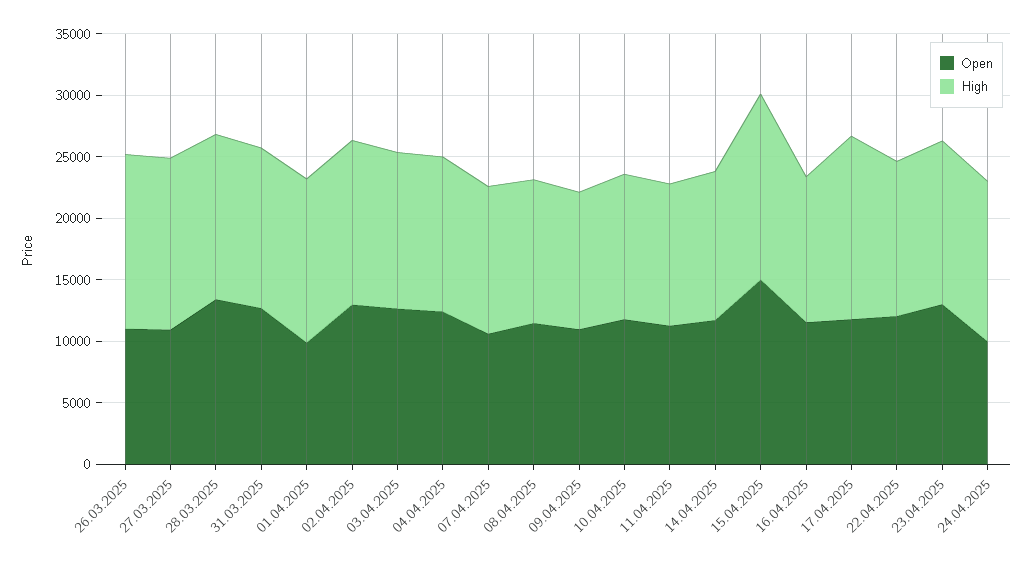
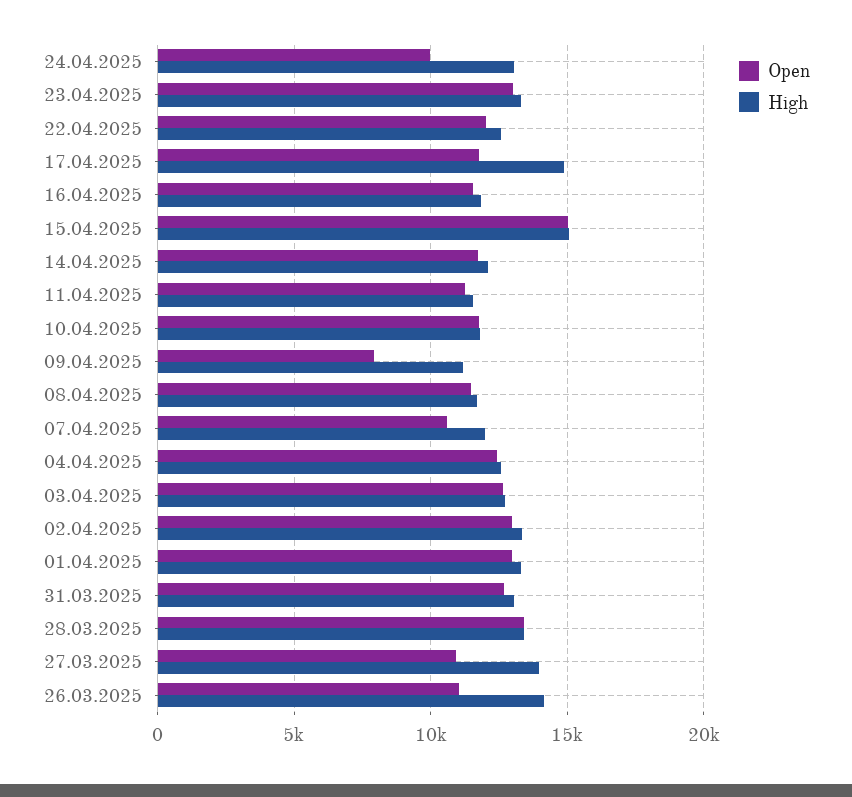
  {
    "Open": {
      "26.03.2025": 11000,
      "27.03.2025": 11000,
      "28.03.2025": 13500,
      "31.03.2025": 12500,
-     "01.04.2025": 10000,
+     "01.04.2025": 13000,
      "02.04.2025": 13000,
      "03.04.2025": 12500,
      "04.04.2025": 12500,
      "07.04.2025": 10500,
      "08.04.2025": 11500,
-     "09.04.2025": 11000,
+     "09.04.2025": 8000,
      "10.04.2025": 12000,
      "11.04.2025": 11500,
      "14.04.2025": 11500,
      "15.04.2025": 15000,
      "16.04.2025": 11500,
      "17.04.2025": 12000,
      "22.04.2025": 12000,
      "23.04.2025": 13000,
      "24.04.2025": 10000
    },
    "High": {
      "26.03.2025": 14000,
      "27.03.2025": 14000,
      "28.03.2025": 13500,
      "31.03.2025": 13000,
      "01.04.2025": 13500,
      "02.04.2025": 13500,
      "03.04.2025": 12500,
      "04.04.2025": 12500,
      "07.04.2025": 12000,
      "08.04.2025": 11500,
      "09.04.2025": 11000,
      "10.04.2025": 12000,
      "11.04.2025": 11500,
      "14.04.2025": 12000,
      "15.04.2025": 15000,
      "16.04.2025": 12000,
      "17.04.2025": 15000,
      "22.04.2025": 12500,
      "23.04.2025": 13500,
      "24.04.2025": 13000
    }
  }

